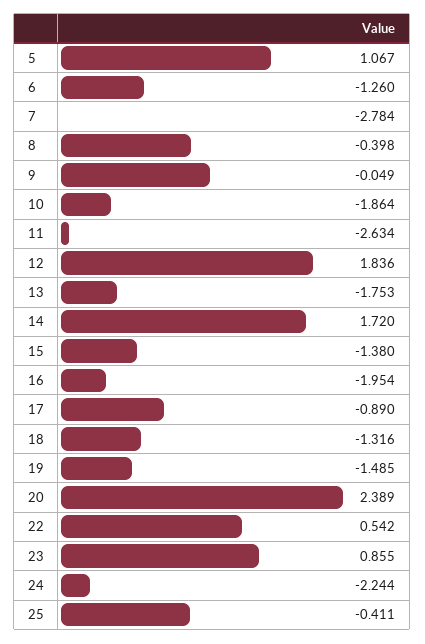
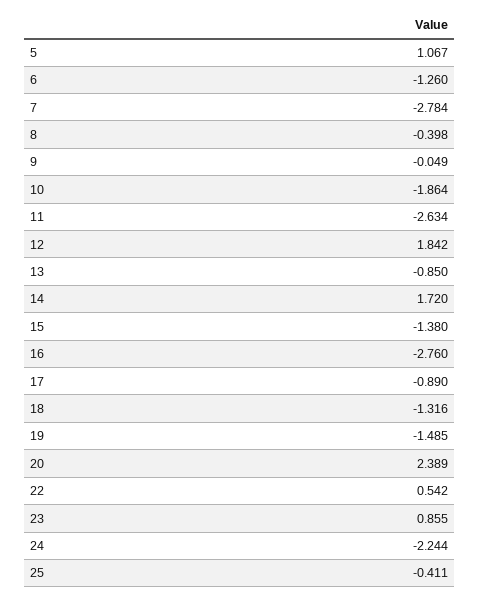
  {
    "5": 1.067,
    "6": -1.26,
    "7": -2.784,
    "8": -0.398,
    "9": -0.049,
    "10": -1.864,
    "11": -2.634,
-   "12": 1.836,
+   "12": 1.842,
-   "13": -1.753,
+   "13": -0.85,
    "14": 1.72,
    "15": -1.38,
-   "16": -1.954,
+   "16": -2.76,
    "17": -0.89,
    "18": -1.316,
    "19": -1.485,
    "20": 2.389,
    "22": 0.542,
    "23": 0.855,
    "24": -2.244,
    "25": -0.411
  }

